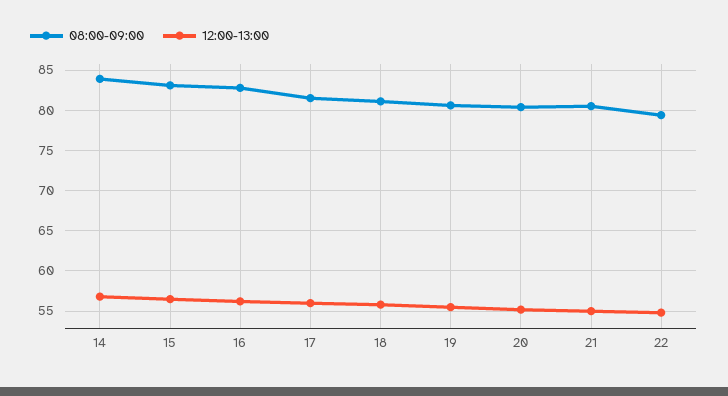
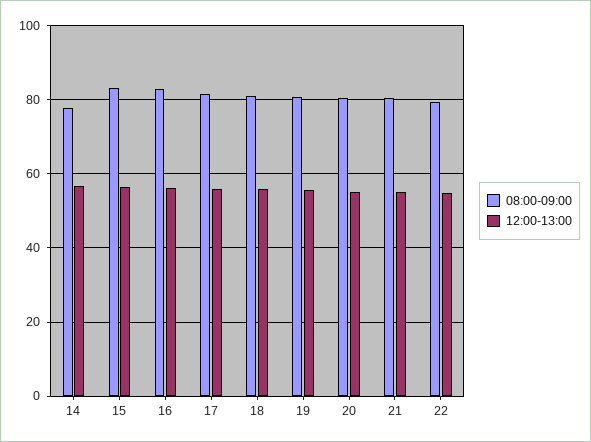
  {
    "08:00-09:00": {
-     "14": 84,
+     "14": 78,
      "15": 83,
      "16": 83,
      "17": 82,
      "18": 81,
      "19": 81,
      "20": 80,
      "21": 81,
      "22": 79
    },
    "12:00-13:00": {
      "14": 57,
      "15": 57,
      "16": 56,
      "17": 56,
      "18": 56,
      "19": 56,
      "20": 55,
      "21": 55,
      "22": 55
    }
  }

